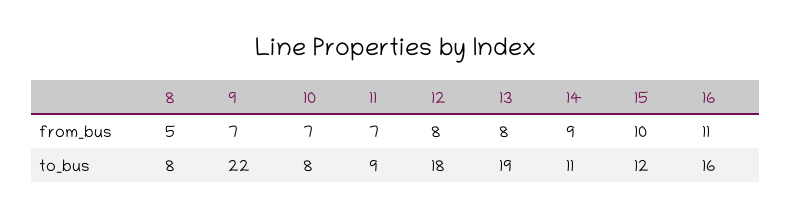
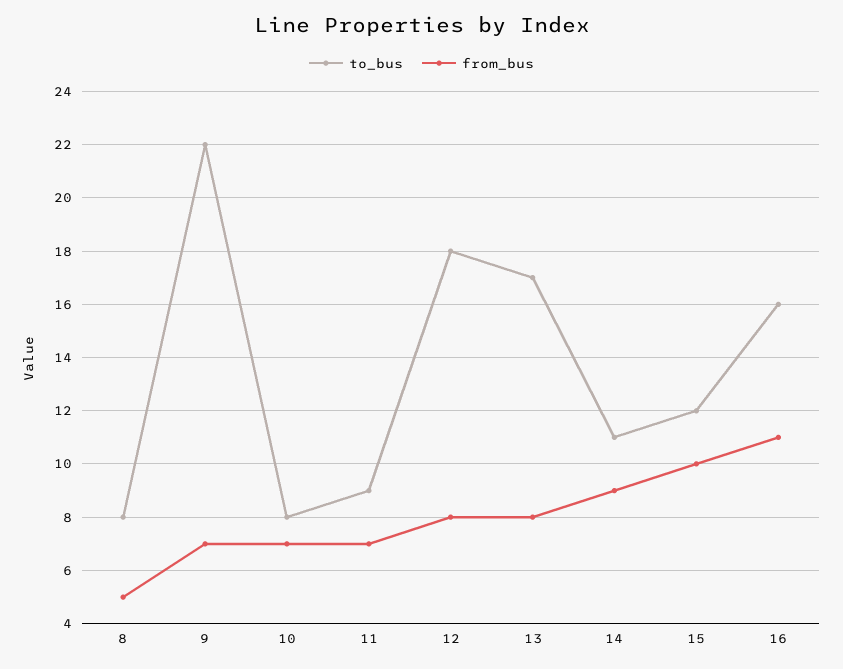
  {
    "from_bus": {
      "8": 5,
      "9": 7,
      "10": 7,
      "11": 7,
      "12": 8,
      "13": 8,
      "14": 9,
      "15": 10,
      "16": 11
    },
    "to_bus": {
      "8": 8,
      "9": 22,
      "10": 8,
      "11": 9,
      "12": 18,
-     "13": 19,
+     "13": 17,
      "14": 11,
      "15": 12,
      "16": 16
    }
  }

